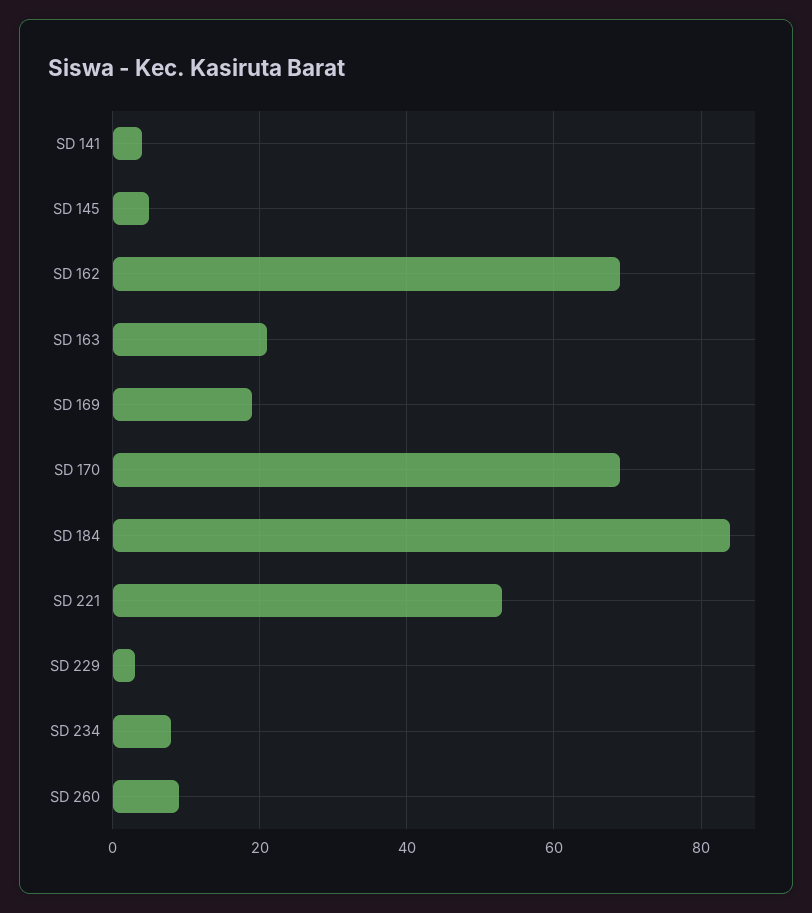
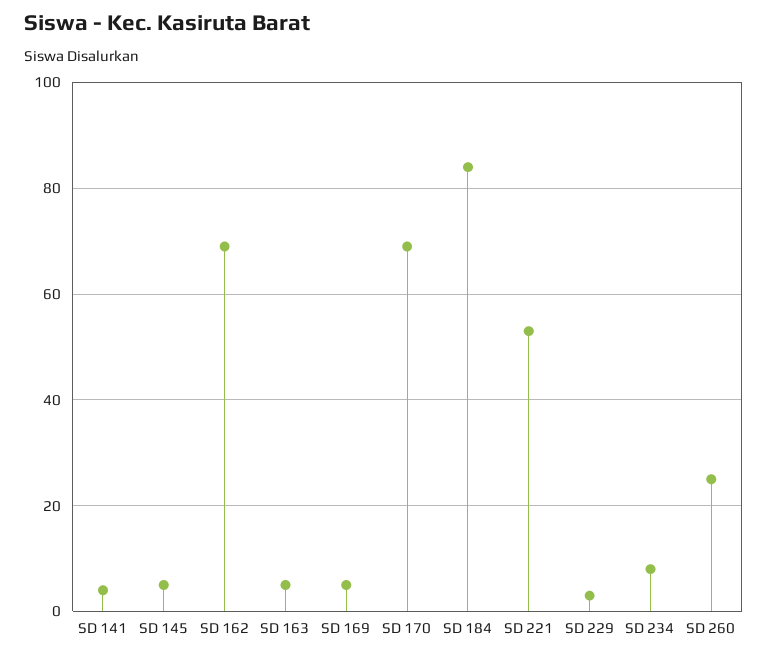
  {
    "SD 141": 5,
    "SD 145": 5,
    "SD 162": 70,
-   "SD 163": 20,
+   "SD 163": 5,
-   "SD 169": 20,
+   "SD 169": 5,
    "SD 170": 70,
    "SD 184": 85,
    "SD 221": 55,
    "SD 229": 5,
    "SD 234": 10,
-   "SD 260": 10
+   "SD 260": 25
  }

